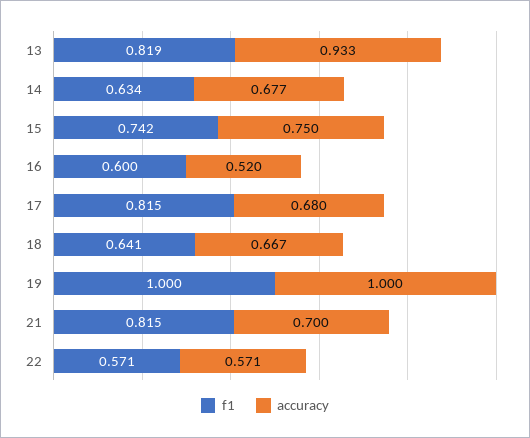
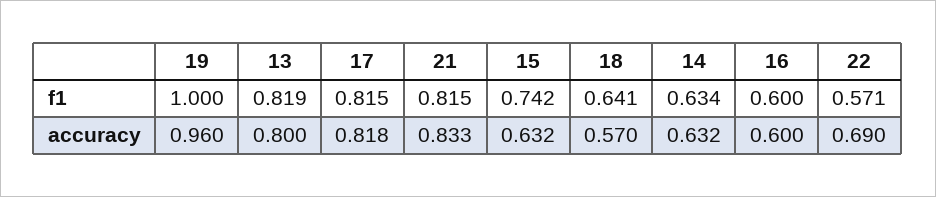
  {
    "f1": {
      "13": 0.819,
      "14": 0.634,
      "15": 0.742,
      "16": 0.6,
      "17": 0.815,
      "18": 0.641,
      "19": 1,
      "21": 0.815,
      "22": 0.571
    },
    "accuracy": {
-     "13": 0.933,
+     "13": 0.8,
-     "14": 0.677,
+     "14": 0.632,
-     "15": 0.75,
+     "15": 0.632,
-     "16": 0.52,
+     "16": 0.6,
-     "17": 0.68,
+     "17": 0.818,
-     "18": 0.667,
+     "18": 0.57,
-     "19": 1,
+     "19": 0.96,
-     "21": 0.7,
+     "21": 0.833,
-     "22": 0.571
+     "22": 0.69
    }
  }

